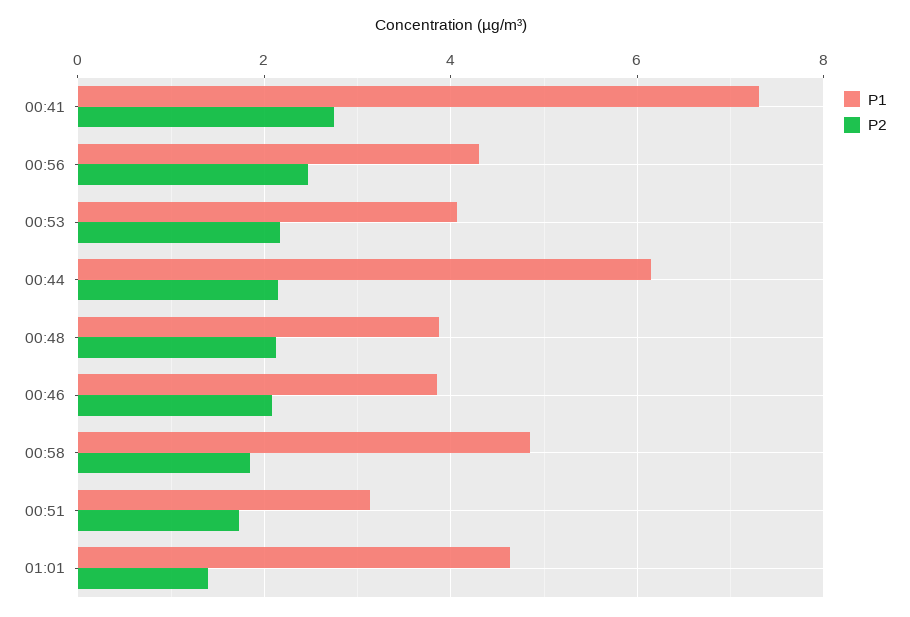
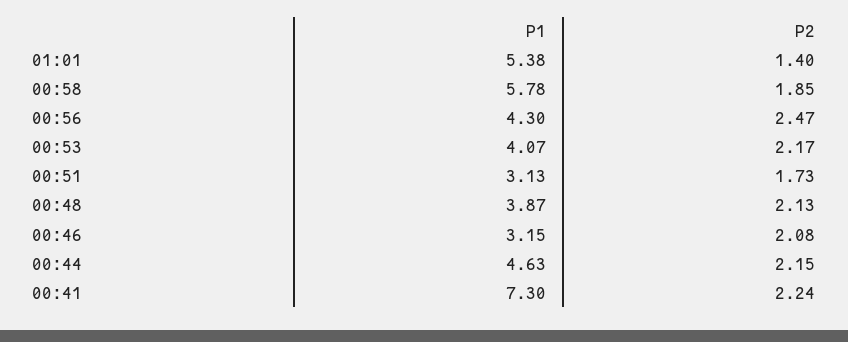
  {
    "P1": {
      "00:41": 7.3,
      "00:56": 4.3,
      "00:53": 4.07,
-     "00:44": 6.2,
+     "00:44": 4.63,
      "00:48": 3.87,
-     "00:46": 3.8,
+     "00:46": 3.15,
-     "00:58": 4.8,
+     "00:58": 5.78,
      "00:51": 3.13,
-     "01:01": 4.6
+     "01:01": 5.38
    },
    "P2": {
-     "00:41": 2.8,
+     "00:41": 2.24,
      "00:56": 2.47,
      "00:53": 2.17,
      "00:44": 2.15,
      "00:48": 2.13,
      "00:46": 2.08,
      "00:58": 1.85,
      "00:51": 1.73,
      "01:01": 1.4
    }
  }

